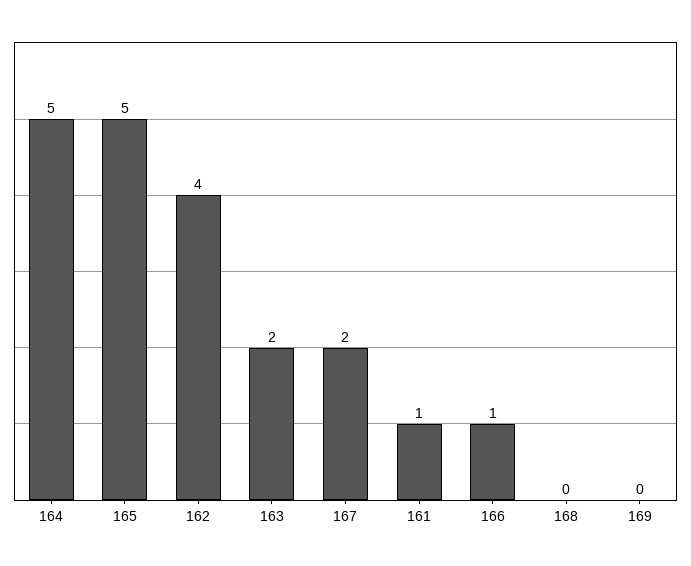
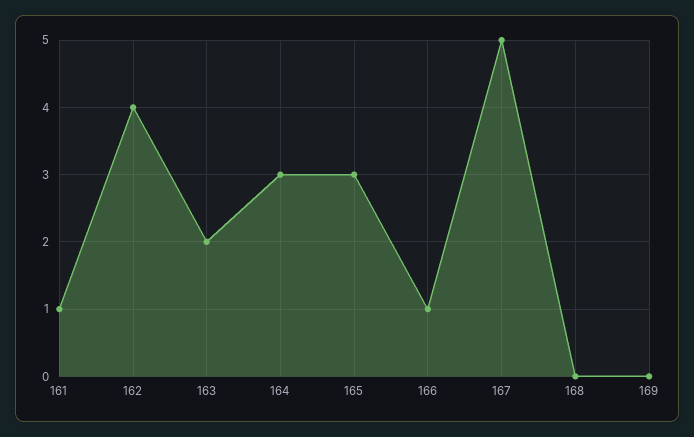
  {
-   "164": 5,
+   "164": 3,
-   "165": 5,
+   "165": 3,
    "162": 4,
    "163": 2,
-   "167": 2,
+   "167": 5,
    "161": 1,
    "166": 1,
    "168": 0,
    "169": 0
  }

